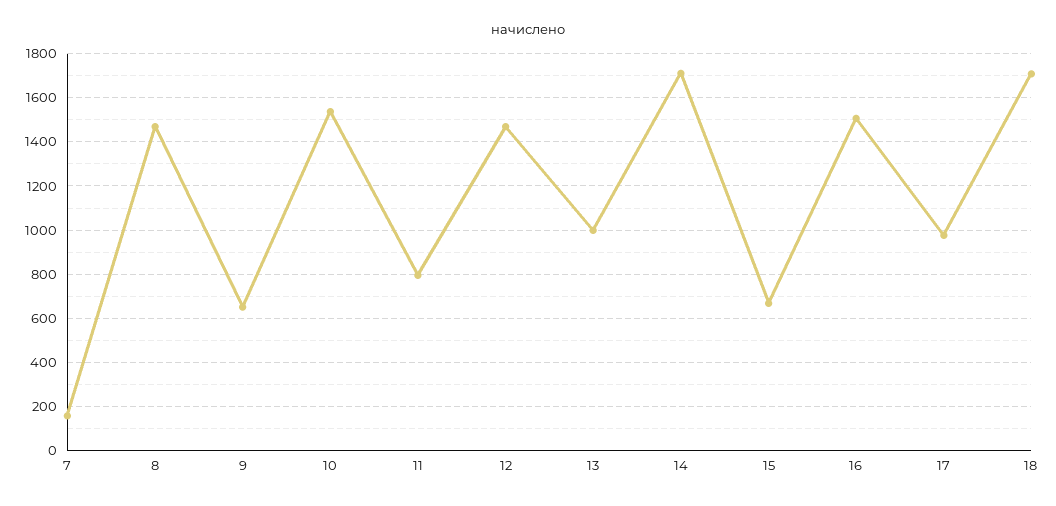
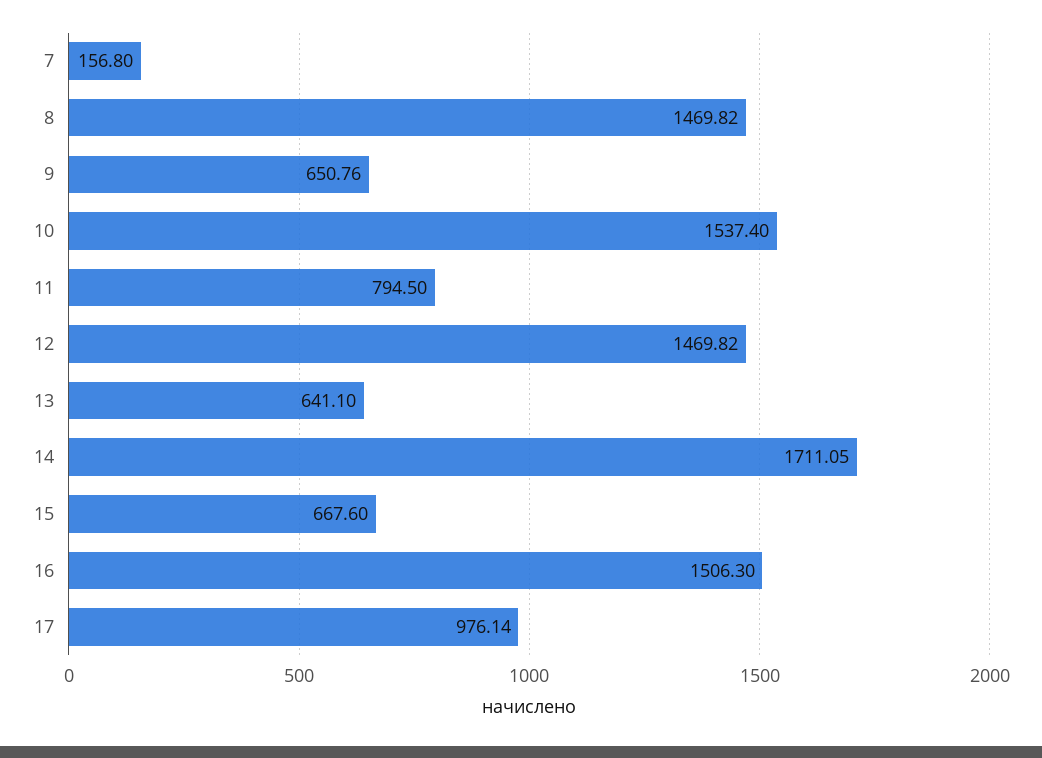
  {
    "7": 156.8,
    "8": 1469.82,
    "9": 650.76,
    "10": 1537.4,
    "11": 794.5,
    "12": 1469.82,
-   "13": 1000,
+   "13": 641.1,
    "14": 1711.05,
    "15": 667.6,
    "16": 1506.3,
-   "17": 976.14,
+   "17": 976.14
-   "18": 1700
  }

